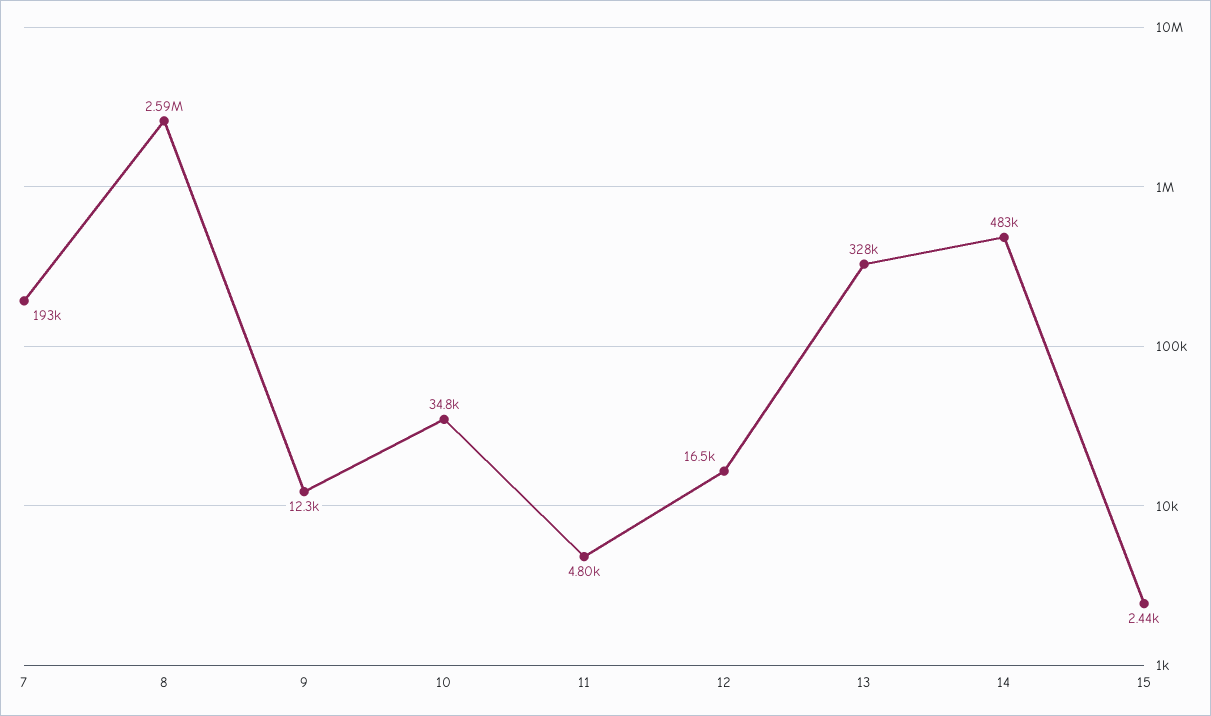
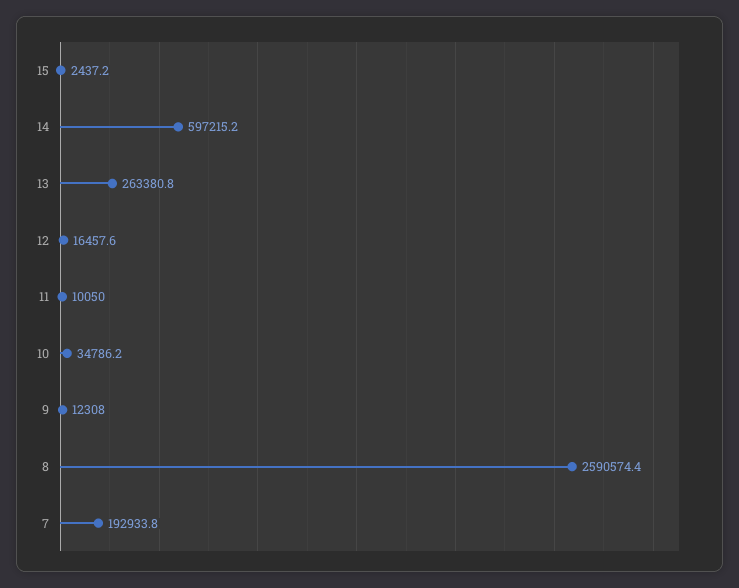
  {
    "7": 192933.8,
    "8": 2590574.4,
    "9": 12308,
    "10": 34786.2,
-   "11": 4800,
+   "11": 10050,
    "12": 16457.6,
-   "13": 328000,
+   "13": 263380.8,
-   "14": 483000,
+   "14": 597215.2,
    "15": 2437.2
  }

